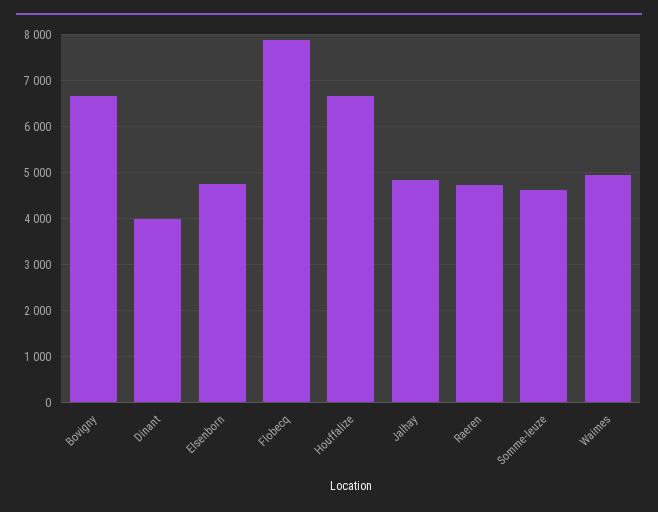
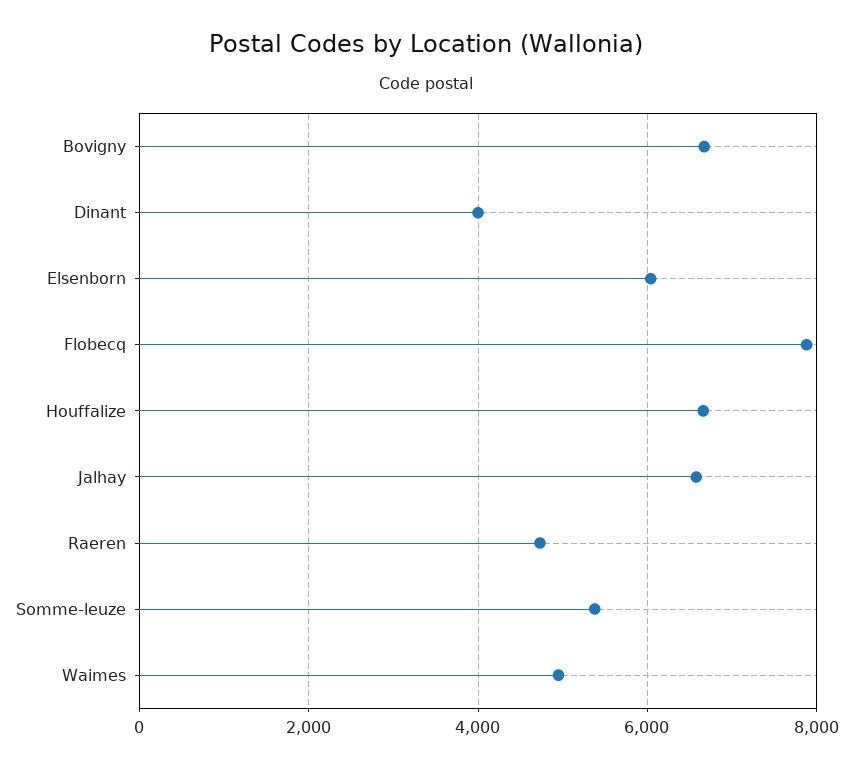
  {
    "Bovigny": 6600,
    "Dinant": 4000,
-   "Elsenborn": 4800,
+   "Elsenborn": 6000,
    "Flobecq": 7800,
    "Houffalize": 6600,
-   "Jalhay": 4800,
+   "Jalhay": 6600,
    "Raeren": 4800,
-   "Somme-leuze": 4600,
+   "Somme-leuze": 5400,
    "Waimes": 5000
  }

